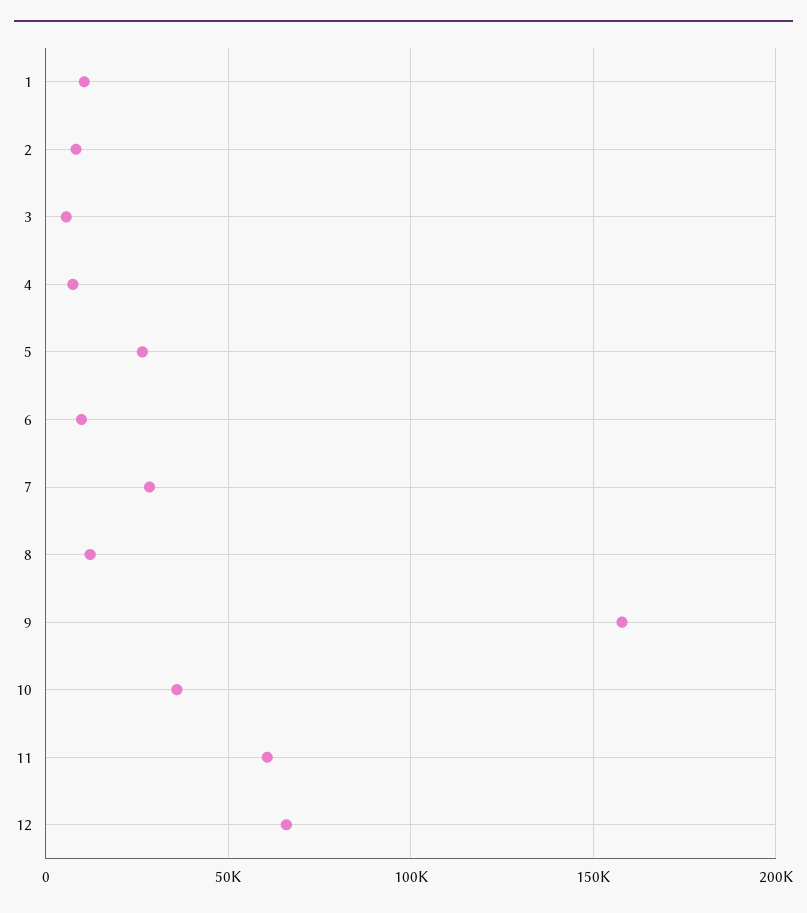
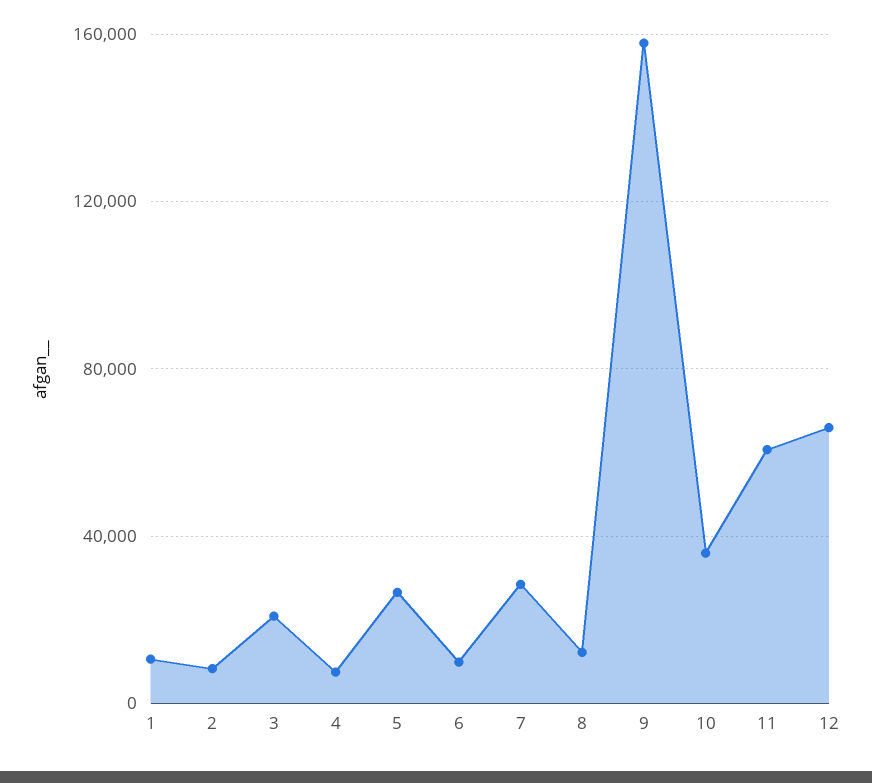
  {
    "1": 10000,
    "2": 10000,
-   "3": 5000,
+   "3": 20000,
    "4": 5000,
    "5": 25000,
    "6": 10000,
    "7": 30000,
    "8": 10000,
    "9": 160000,
    "10": 35000,
    "11": 60000,
    "12": 65000
  }

